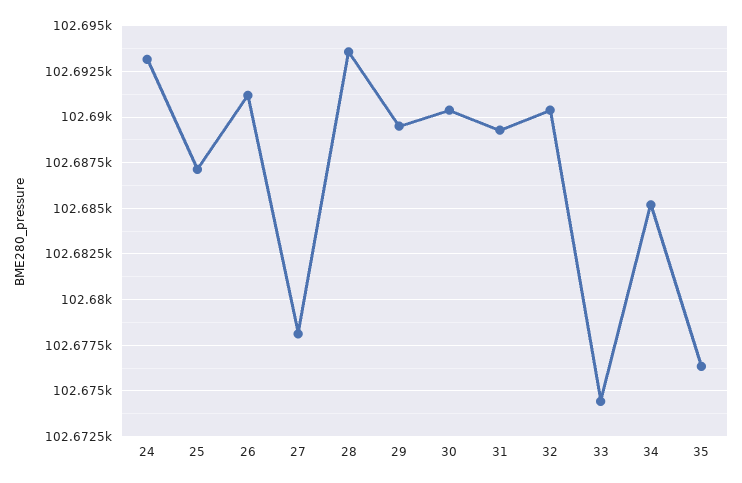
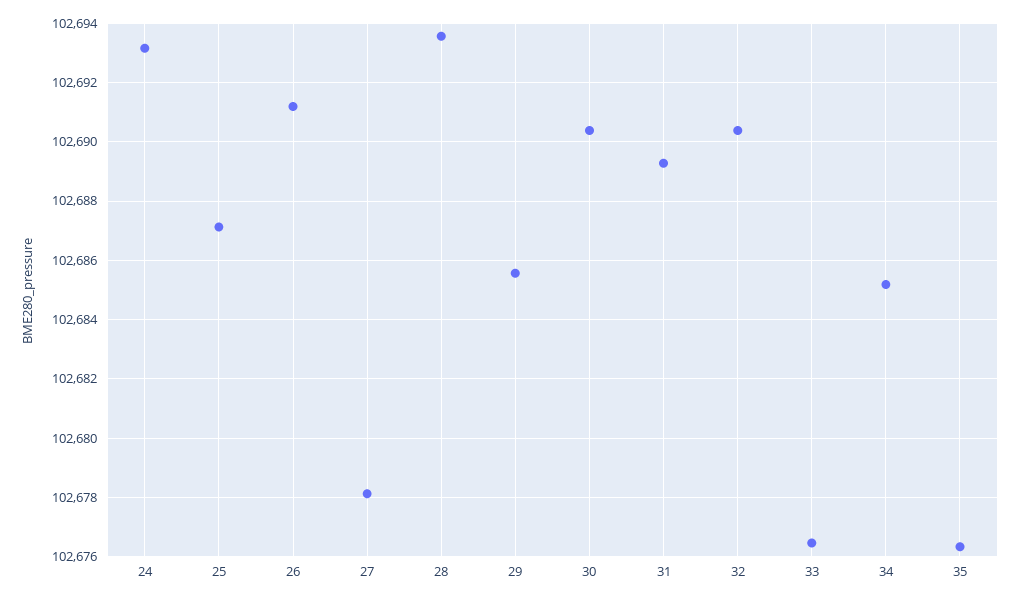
  {
    "24": 102693.25,
    "25": 102687.25,
    "26": 102691.25,
    "27": 102678.25,
    "28": 102693.5,
-   "29": 102689.5,
+   "29": 102685.5,
    "30": 102690.5,
    "31": 102689.25,
    "32": 102690.5,
-   "33": 102674.5,
+   "33": 102676.5,
    "34": 102685.25,
    "35": 102676.25
  }

